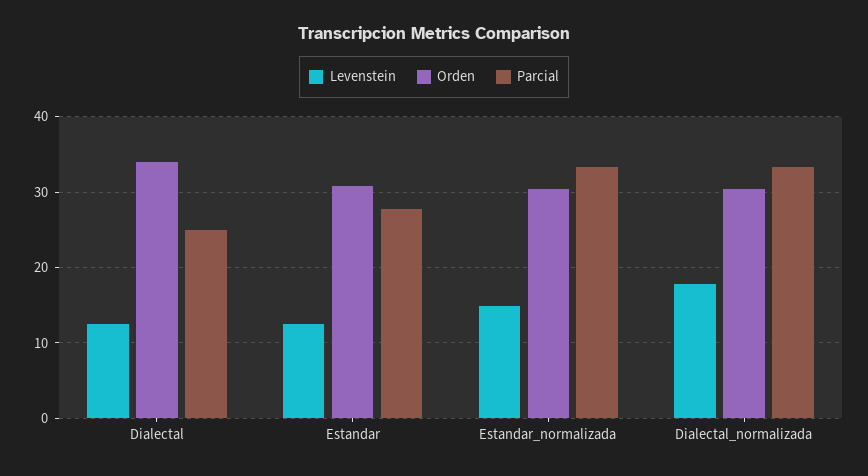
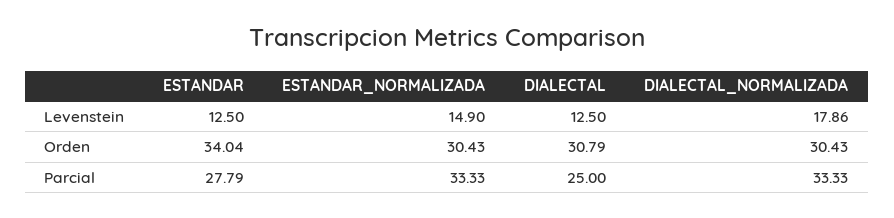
  {
    "Levenstein": {
      "Dialectal": 12.5,
      "Estandar": 12.5,
      "Estandar_normalizada": 14.9,
      "Dialectal_normalizada": 17.86
    },
    "Orden": {
-     "Dialectal": 34,
+     "Dialectal": 30.79,
-     "Estandar": 31,
+     "Estandar": 34.04,
      "Estandar_normalizada": 30.43,
      "Dialectal_normalizada": 30.43
    },
    "Parcial": {
      "Dialectal": 25,
      "Estandar": 27.79,
      "Estandar_normalizada": 33.33,
      "Dialectal_normalizada": 33.33
    }
  }

